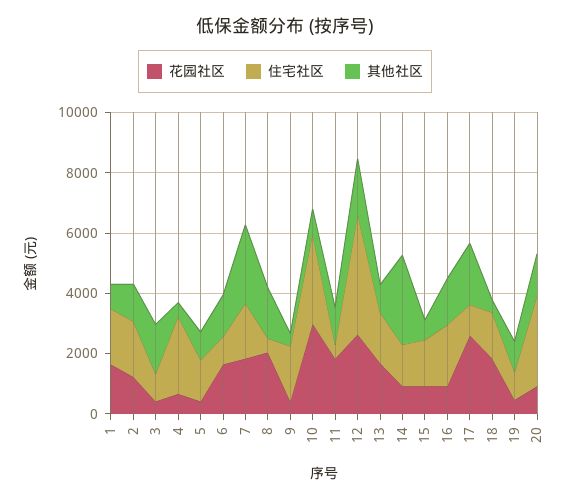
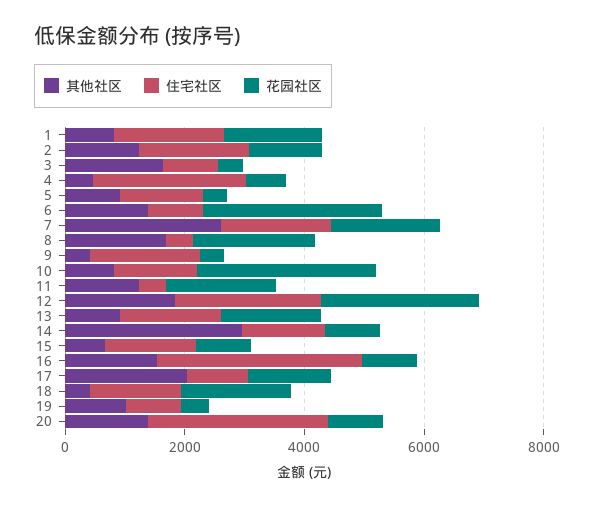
  {
    "花园社区": {
      "1": 1500,
      "2": 1000,
      "3": 500,
      "4": 500,
      "5": 500,
-     "6": 1500,
+     "6": 3000,
      "7": 2000,
      "8": 2000,
      "9": 500,
      "10": 3000,
      "11": 2000,
      "12": 2500,
      "13": 1500,
      "14": 1000,
      "15": 1000,
      "16": 1000,
-     "17": 2500,
+     "17": 1500,
      "18": 2000,
      "19": 500,
      "20": 1000
    },
    "住宅社区": {
      "1": 2000,
      "2": 2000,
      "3": 1000,
      "4": 2500,
      "5": 1500,
      "6": 1000,
      "7": 2000,
      "8": 500,
      "9": 2000,
-     "10": 3000,
+     "10": 1500,
      "11": 500,
-     "12": 4000,
+     "12": 2500,
      "13": 1500,
      "14": 1500,
      "15": 1500,
-     "16": 2000,
+     "16": 3500,
      "17": 1000,
      "18": 1500,
      "19": 1000,
      "20": 3000
    },
    "其他社区": {
      "1": 1000,
      "2": 1000,
      "3": 1500,
      "4": 500,
      "5": 1000,
      "6": 1500,
      "7": 2500,
      "8": 1500,
      "9": 500,
      "10": 1000,
      "11": 1000,
      "12": 2000,
      "13": 1000,
      "14": 3000,
      "15": 500,
      "16": 1500,
      "17": 2000,
      "18": 500,
      "19": 1000,
      "20": 1500
    }
  }

